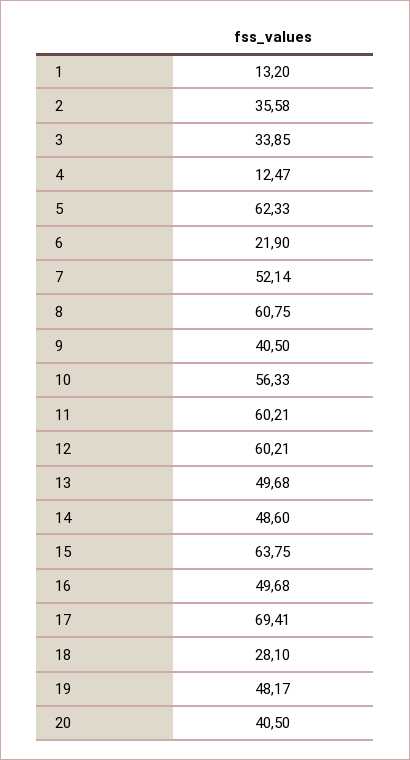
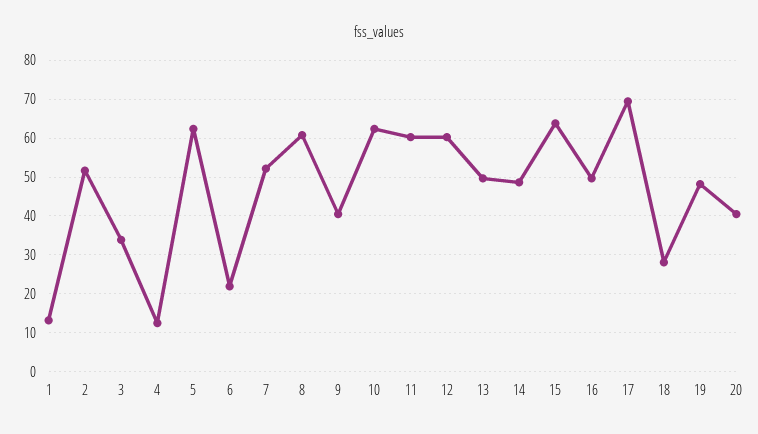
  {
    "1": 13.2,
-   "2": 35.58,
+   "2": 52,
    "3": 33.85,
    "4": 12.47,
    "5": 62.33,
    "6": 21.9,
    "7": 52.14,
    "8": 60.75,
    "9": 40.5,
-   "10": 56.33,
+   "10": 62,
    "11": 60.21,
    "12": 60.21,
    "13": 49.68,
    "14": 48.6,
    "15": 63.75,
    "16": 49.68,
    "17": 69.41,
    "18": 28.1,
    "19": 48.17,
    "20": 40.5
  }

